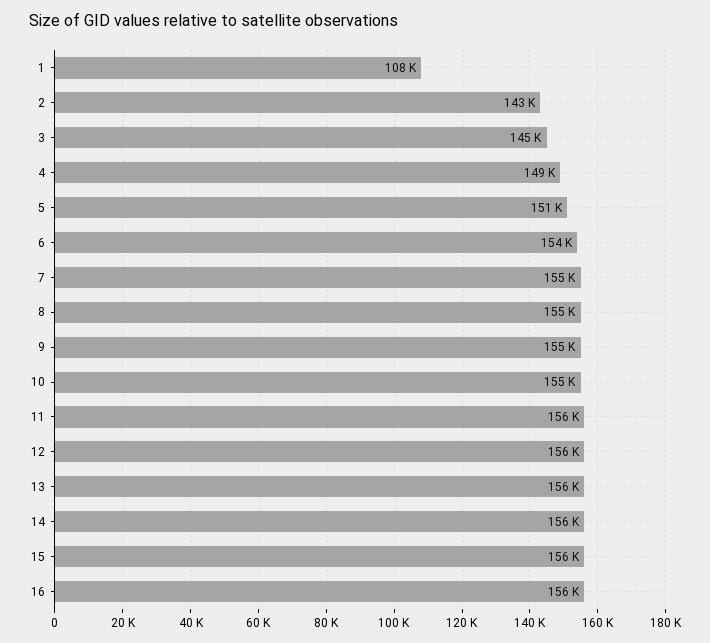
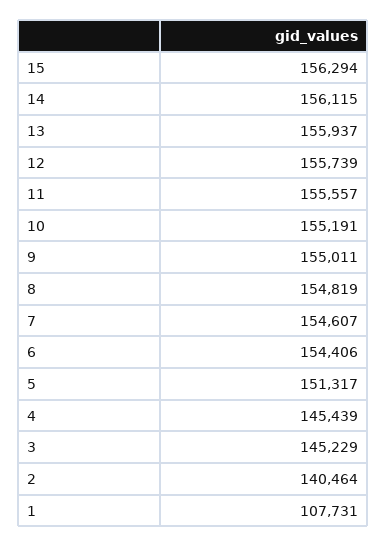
  {
    "1": 107731,
-   "2": 143000,
+   "2": 140464,
    "3": 145229,
-   "4": 149000,
+   "4": 145439,
    "5": 151317,
    "6": 154406,
    "7": 154607,
    "8": 154819,
    "9": 155011,
    "10": 155191,
    "11": 155557,
    "12": 155739,
    "13": 155937,
    "14": 156115,
-   "15": 156294,
+   "15": 156294
-   "16": 156000
  }

